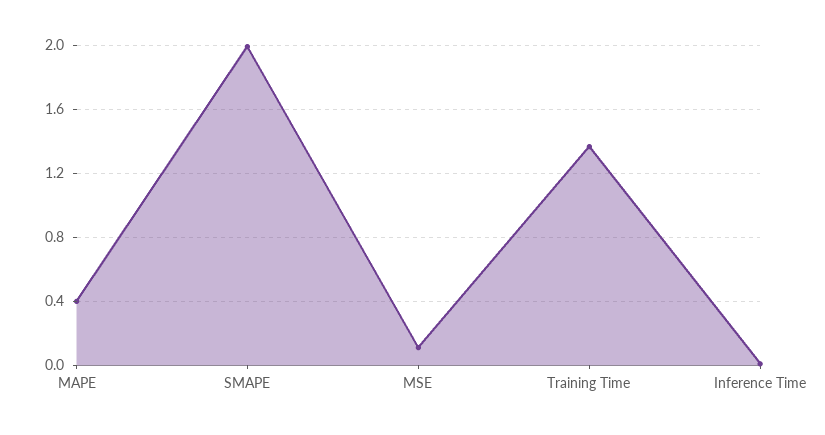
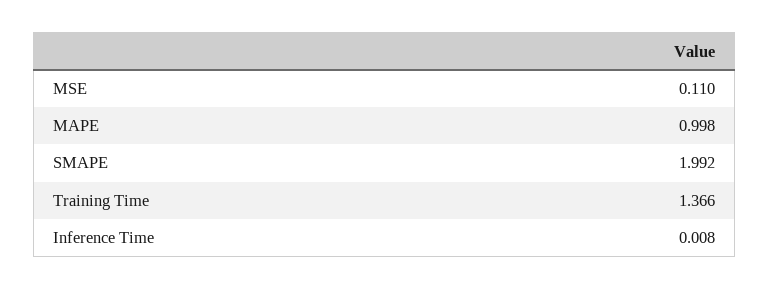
  {
-   "MAPE": 0.4,
+   "MAPE": 0.998,
    "SMAPE": 1.992,
    "MSE": 0.11,
    "Training Time": 1.366,
    "Inference Time": 0.008
  }

